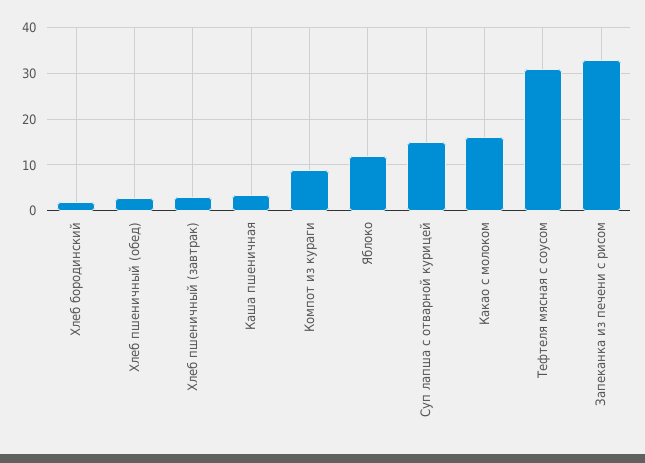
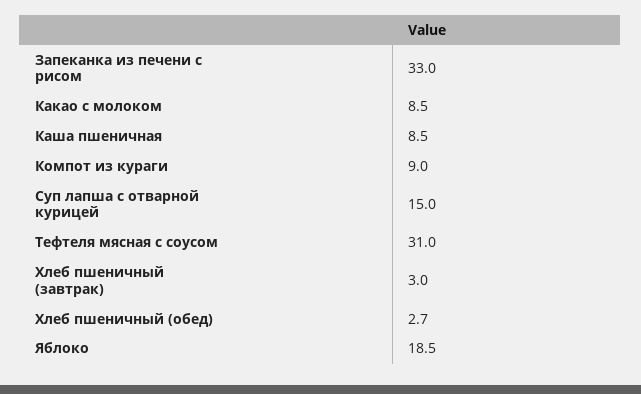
  {
-   "Хлеб бородинский": 2,
    "Хлеб пшеничный (обед)": 2.7,
    "Хлеб пшеничный (завтрак)": 3,
-   "Каша пшеничная": 4,
+   "Каша пшеничная": 8.5,
    "Компот из кураги": 9,
-   "Яблоко": 12,
+   "Яблоко": 18.5,
    "Суп лапша с отварной курицей": 15,
-   "Какао с молоком": 16,
+   "Какао с молоком": 8.5,
    "Тефтеля мясная с соусом": 31,
    "Запеканка из печени с рисом": 33
  }

